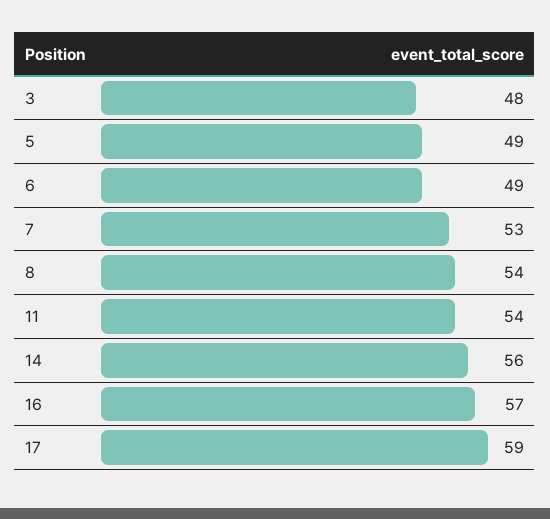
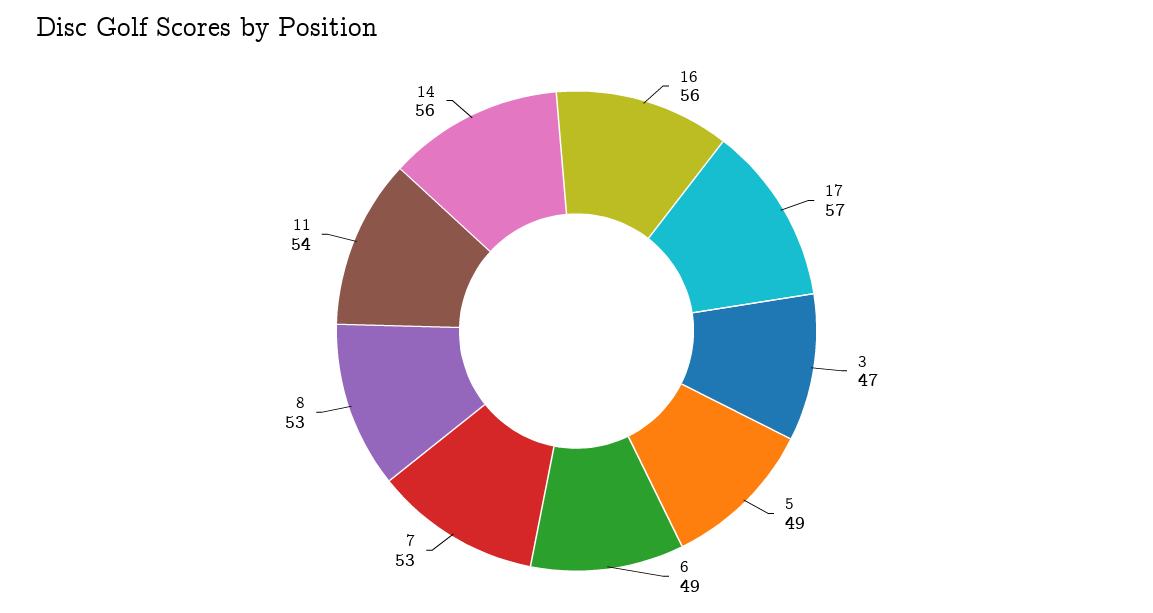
  {
-   "3": 48,
+   "3": 47,
    "5": 49,
    "6": 49,
    "7": 53,
-   "8": 54,
+   "8": 53,
    "11": 54,
    "14": 56,
-   "16": 57,
+   "16": 56,
-   "17": 59
+   "17": 57
  }

